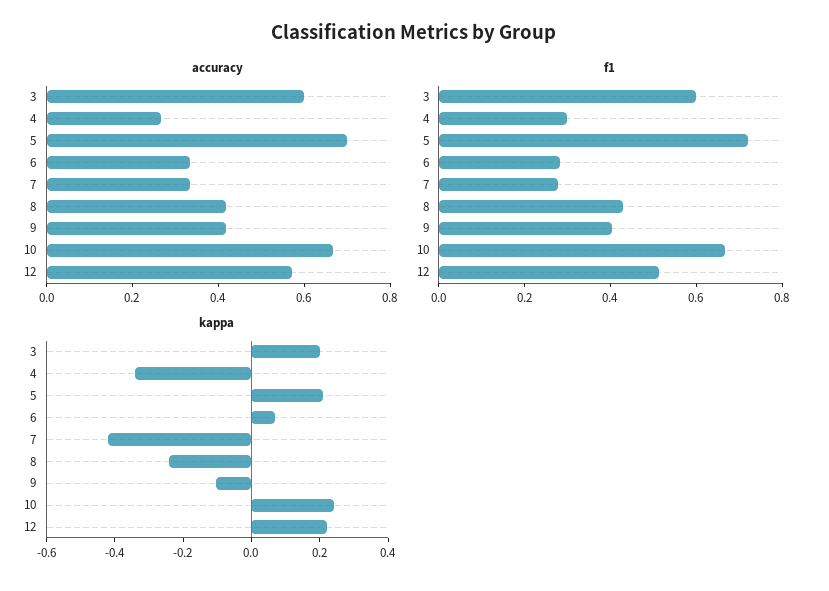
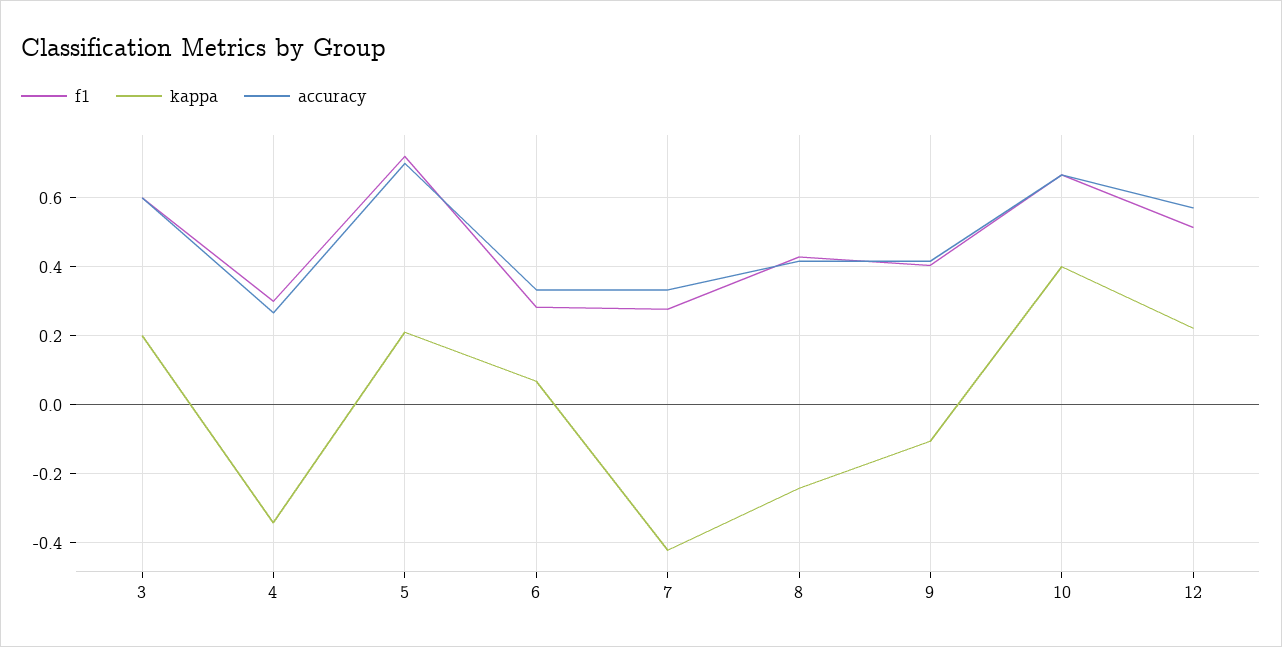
  {
    "accuracy": {
      "3": 0.6,
      "4": 0.26,
      "5": 0.7,
      "6": 0.34,
      "7": 0.34,
      "8": 0.42,
      "9": 0.42,
      "10": 0.66,
      "12": 0.58
    },
    "f1": {
      "3": 0.6,
      "4": 0.3,
      "5": 0.72,
      "6": 0.28,
      "7": 0.28,
      "8": 0.42,
      "9": 0.4,
      "10": 0.66,
      "12": 0.52
    },
    "kappa": {
      "3": 0.2,
      "4": -0.34,
      "5": 0.22,
      "6": 0.06,
      "7": -0.42,
      "8": -0.24,
      "9": -0.1,
-     "10": 0.25,
+     "10": 0.4,
      "12": 0.22
    }
  }

